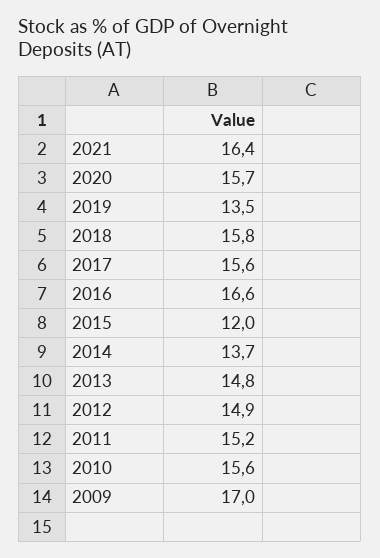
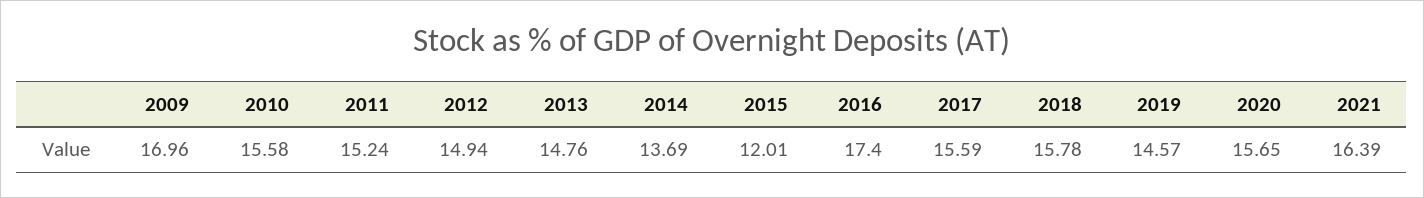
  {
    "2021": 16.39,
    "2020": 15.65,
-   "2019": 13.5,
+   "2019": 14.57,
    "2018": 15.78,
    "2017": 15.59,
-   "2016": 16.6,
+   "2016": 17.4,
    "2015": 12.01,
    "2014": 13.69,
    "2013": 14.76,
    "2012": 14.94,
    "2011": 15.24,
    "2010": 15.58,
    "2009": 16.96
  }

